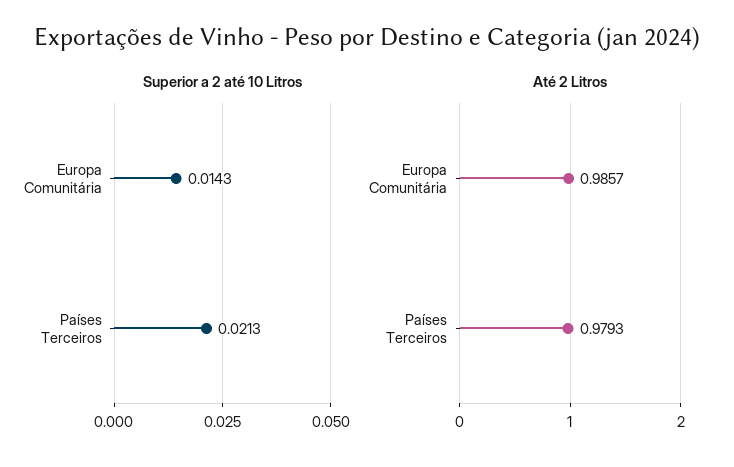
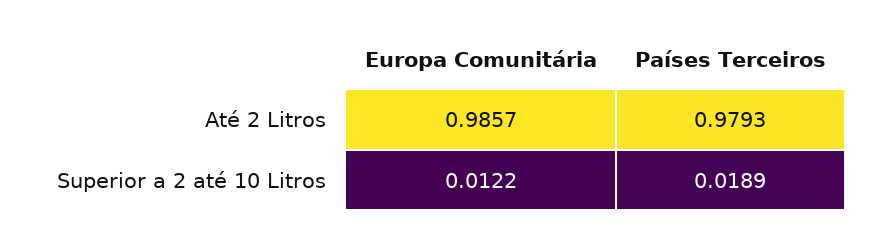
  {
    "Superior a 2 até 10 Litros": {
-     "Europa Comunitária": 0.0143,
+     "Europa Comunitária": 0.0122,
-     "Países Terceiros": 0.0213
+     "Países Terceiros": 0.0189
    },
    "Até 2 Litros": {
      "Europa Comunitária": 0.9857,
      "Países Terceiros": 0.9793
    }
  }

